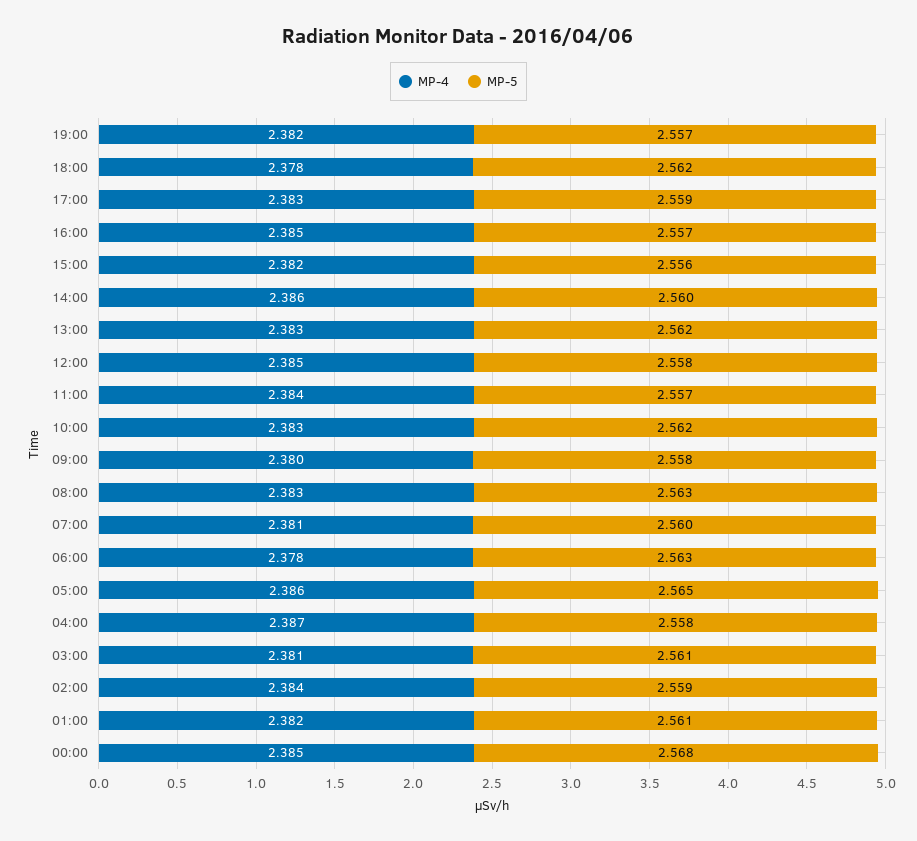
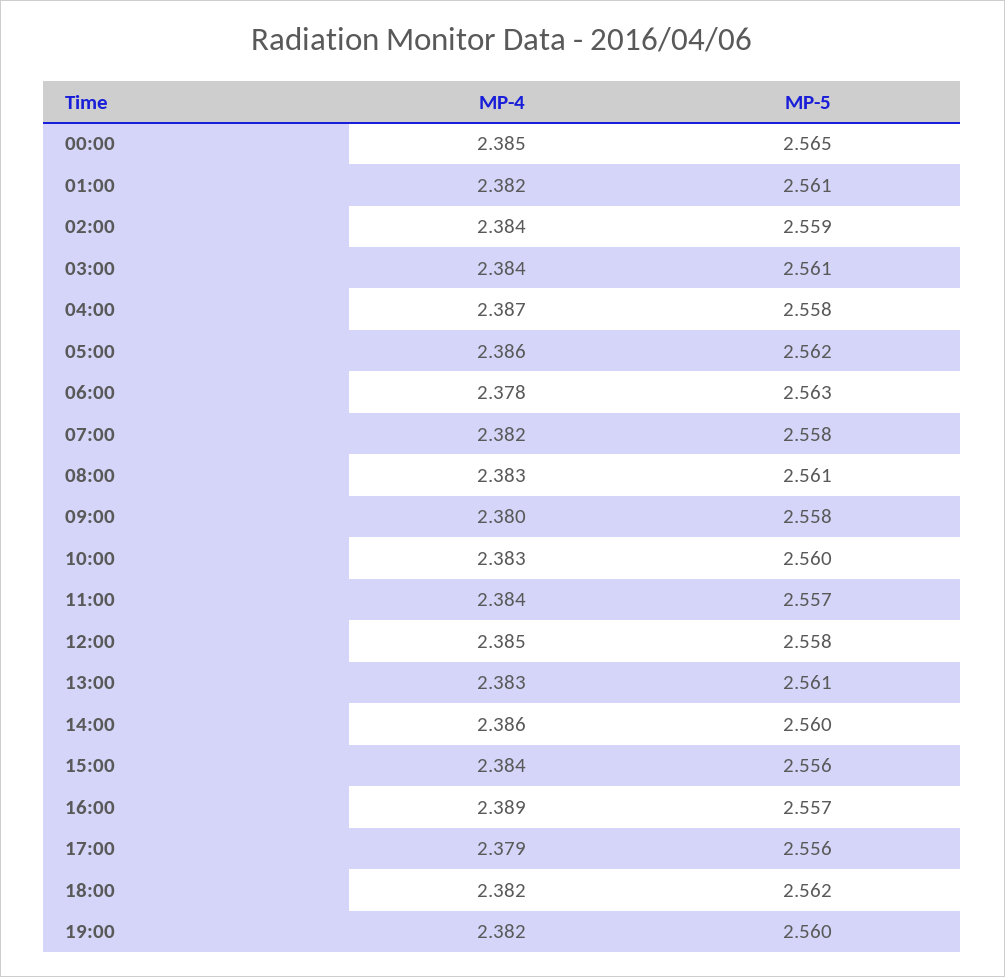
  {
    "MP-4": {
      "19:00": 2.382,
-     "18:00": 2.378,
+     "18:00": 2.382,
-     "17:00": 2.383,
+     "17:00": 2.379,
-     "16:00": 2.385,
+     "16:00": 2.389,
-     "15:00": 2.382,
+     "15:00": 2.384,
      "14:00": 2.386,
      "13:00": 2.383,
      "12:00": 2.385,
      "11:00": 2.384,
      "10:00": 2.383,
      "09:00": 2.38,
      "08:00": 2.383,
-     "07:00": 2.381,
+     "07:00": 2.382,
      "06:00": 2.378,
      "05:00": 2.386,
      "04:00": 2.387,
-     "03:00": 2.381,
+     "03:00": 2.384,
      "02:00": 2.384,
      "01:00": 2.382,
      "00:00": 2.385
    },
    "MP-5": {
-     "19:00": 2.557,
+     "19:00": 2.56,
      "18:00": 2.562,
-     "17:00": 2.559,
+     "17:00": 2.556,
      "16:00": 2.557,
      "15:00": 2.556,
      "14:00": 2.56,
-     "13:00": 2.562,
+     "13:00": 2.561,
      "12:00": 2.558,
      "11:00": 2.557,
-     "10:00": 2.562,
+     "10:00": 2.56,
      "09:00": 2.558,
-     "08:00": 2.563,
+     "08:00": 2.561,
-     "07:00": 2.56,
+     "07:00": 2.558,
      "06:00": 2.563,
-     "05:00": 2.565,
+     "05:00": 2.562,
      "04:00": 2.558,
      "03:00": 2.561,
      "02:00": 2.559,
      "01:00": 2.561,
-     "00:00": 2.568
+     "00:00": 2.565
    }
  }

